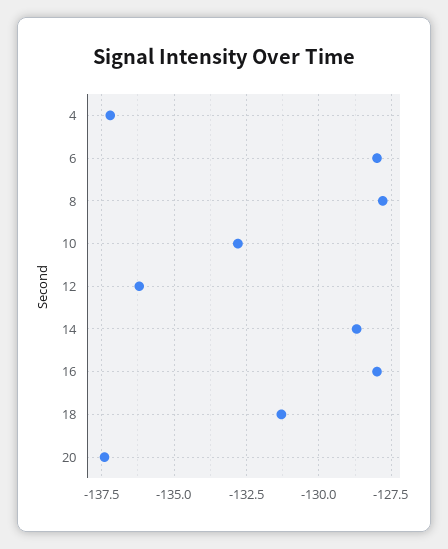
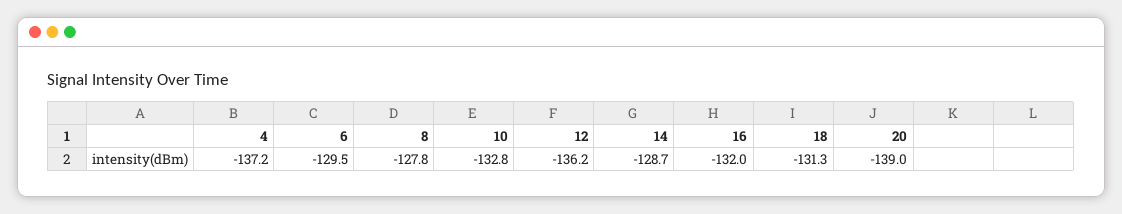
  {
    "4": -137.2,
-   "6": -128,
+   "6": -129.5,
    "8": -127.8,
    "10": -132.8,
    "12": -136.2,
    "14": -128.7,
-   "16": -128,
+   "16": -132,
    "18": -131.3,
-   "20": -137.5
+   "20": -139
  }

